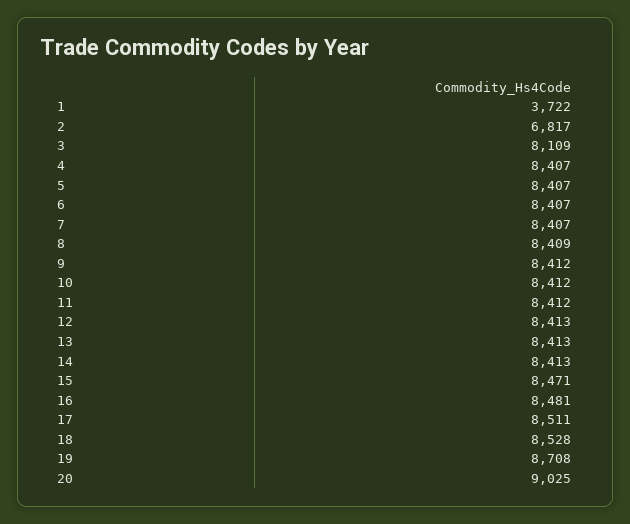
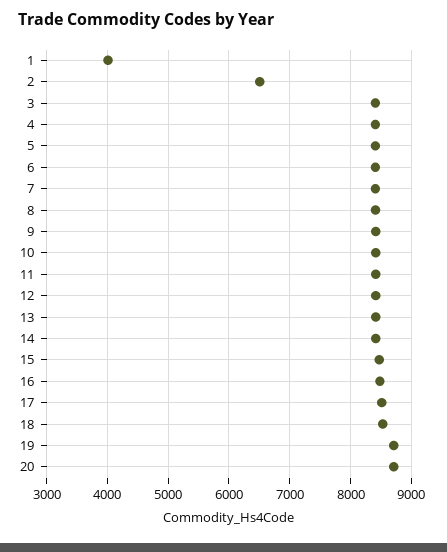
  {
-   "1": 3722,
+   "1": 4000,
-   "2": 6817,
+   "2": 6500,
-   "3": 8109,
+   "3": 8400,
    "4": 8407,
    "5": 8407,
    "6": 8407,
    "7": 8407,
    "8": 8409,
    "9": 8412,
    "10": 8412,
    "11": 8412,
    "12": 8413,
    "13": 8413,
    "14": 8413,
    "15": 8471,
    "16": 8481,
    "17": 8511,
    "18": 8528,
    "19": 8708,
-   "20": 9025
+   "20": 8700
  }

